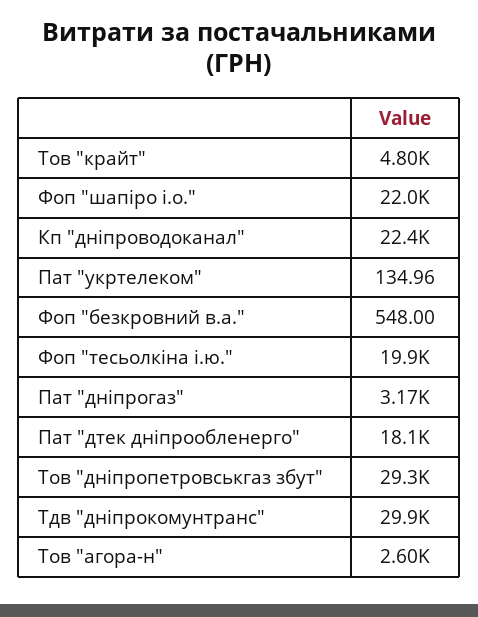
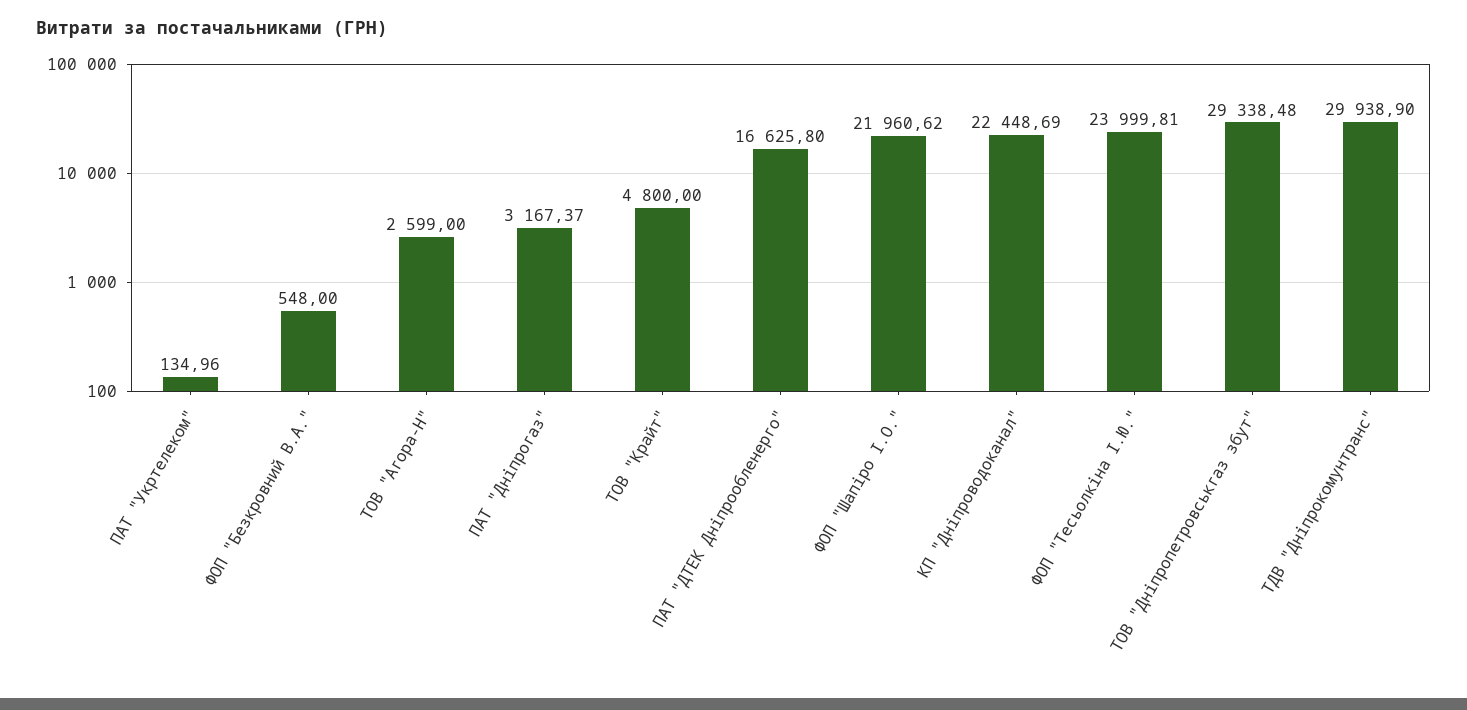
  {
    "Тов \"крайт\"": 4800,
    "Фоп \"шапіро і.о.\"": 21960.62,
    "Кп \"дніпроводоканал\"": 22448.69,
    "Пат \"укртелеком\"": 134.96,
    "Фоп \"безкровний в.а.\"": 548,
-   "Фоп \"тесьолкіна і.ю.\"": 19900,
+   "Фоп \"тесьолкіна і.ю.\"": 23999.81,
    "Пат \"дніпрогаз\"": 3167.37,
-   "Пат \"дтек дніпрообленерго\"": 18100,
+   "Пат \"дтек дніпрообленерго\"": 16625.8,
    "Тов \"дніпропетровськгаз збут\"": 29338.48,
    "Тдв \"дніпрокомунтранс\"": 29938.9,
    "Тов \"агора-н\"": 2599
  }

